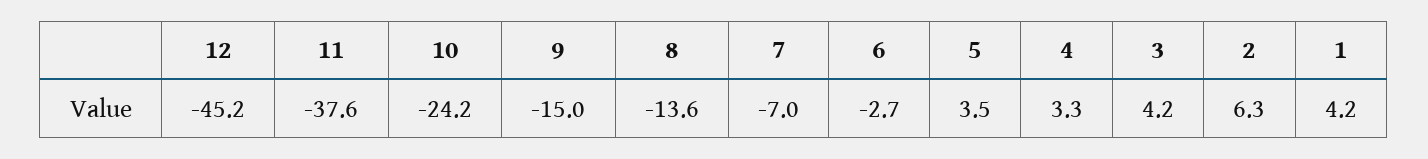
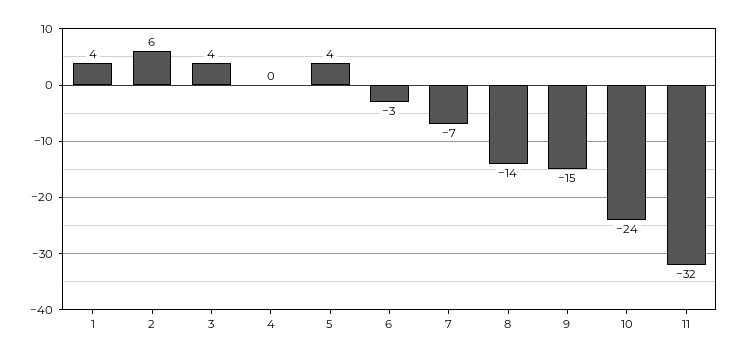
  {
-   "12": -45.2,
-   "11": -37.6,
+   "11": -32,
    "10": -24.2,
    "9": -15,
    "8": -13.6,
    "7": -7,
    "6": -2.7,
    "5": 3.5,
-   "4": 3.3,
+   "4": 0,
    "3": 4.2,
    "2": 6.3,
    "1": 4.2
  }

